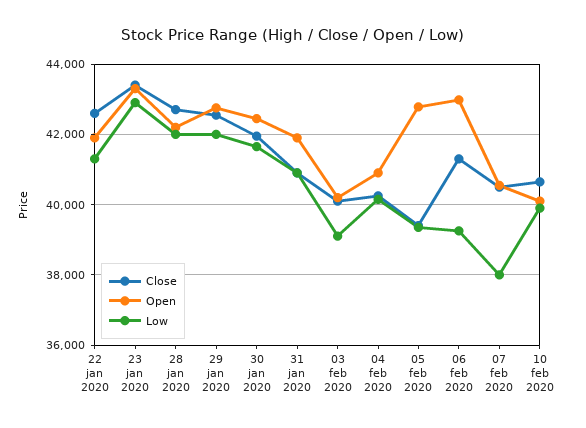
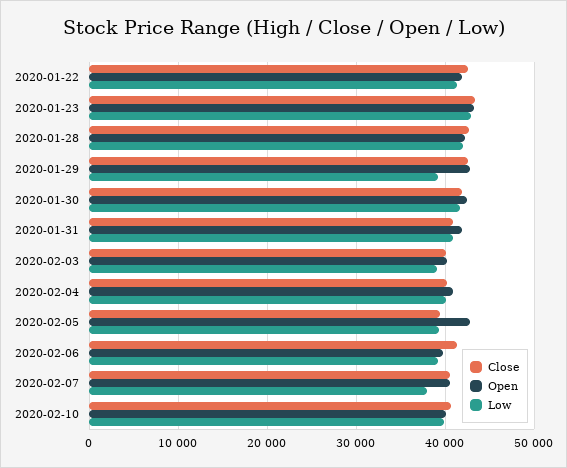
  {
    "Close": {
      "22 jan 2020": 42600,
      "23 jan 2020": 43400,
      "28 jan 2020": 42800,
      "29 jan 2020": 42600,
      "30 jan 2020": 42000,
      "31 jan 2020": 41000,
      "03 feb 2020": 40200,
      "04 feb 2020": 40200,
      "05 feb 2020": 39400,
      "06 feb 2020": 41400,
      "07 feb 2020": 40600,
      "10 feb 2020": 40600
    },
    "Open": {
      "22 jan 2020": 42000,
      "23 jan 2020": 43400,
      "28 jan 2020": 42200,
      "29 jan 2020": 42800,
      "30 jan 2020": 42400,
      "31 jan 2020": 42000,
      "03 feb 2020": 40200,
      "04 feb 2020": 41000,
      "05 feb 2020": 42800,
-     "06 feb 2020": 43000,
+     "06 feb 2020": 40000,
      "07 feb 2020": 40600,
      "10 feb 2020": 40200
    },
    "Low": {
      "22 jan 2020": 41400,
      "23 jan 2020": 43000,
      "28 jan 2020": 42000,
-     "29 jan 2020": 42000,
+     "29 jan 2020": 39000,
      "30 jan 2020": 41600,
      "31 jan 2020": 41000,
      "03 feb 2020": 39200,
      "04 feb 2020": 40200,
      "05 feb 2020": 39400,
      "06 feb 2020": 39200,
      "07 feb 2020": 38000,
      "10 feb 2020": 40000
    }
  }

